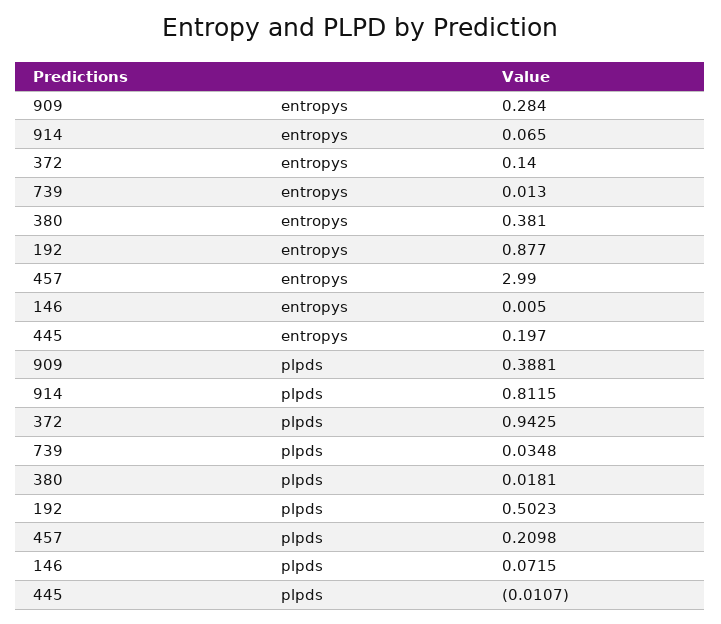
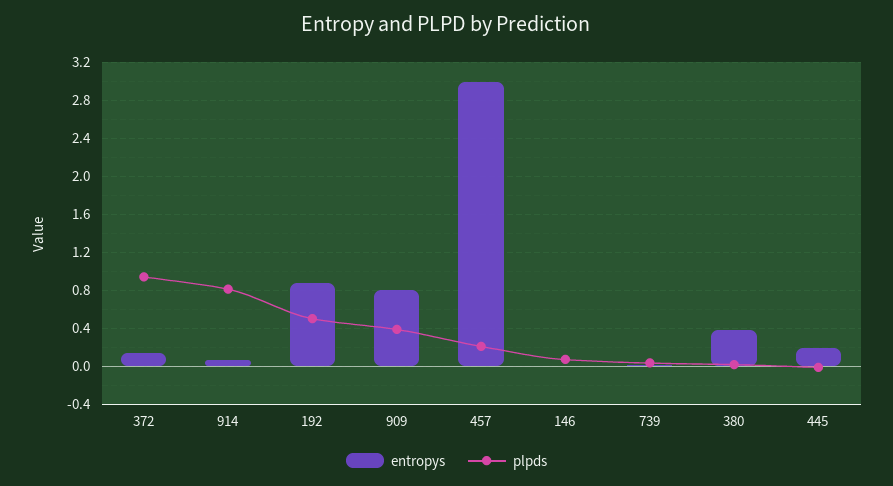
  {
    "entropys": {
-     "909": 0.284,
+     "909": 0.8,
      "914": 0.065,
      "372": 0.14,
      "739": 0.013,
      "380": 0.381,
      "192": 0.877,
      "457": 2.99,
      "146": 0.005,
      "445": 0.197
    },
    "plpds": {
      "909": 0.3881,
      "914": 0.8115,
      "372": 0.9425,
      "739": 0.0348,
      "380": 0.0181,
      "192": 0.5023,
      "457": 0.2098,
      "146": 0.0715,
      "445": -0.0107
    }
  }

